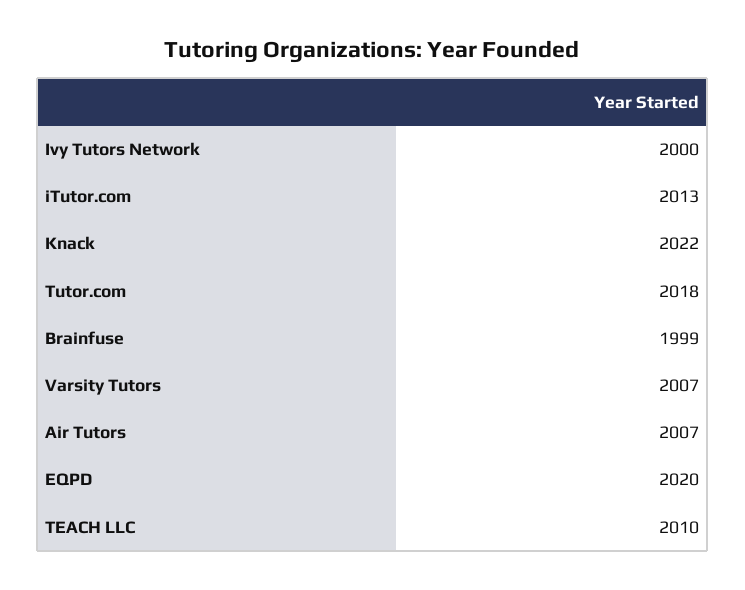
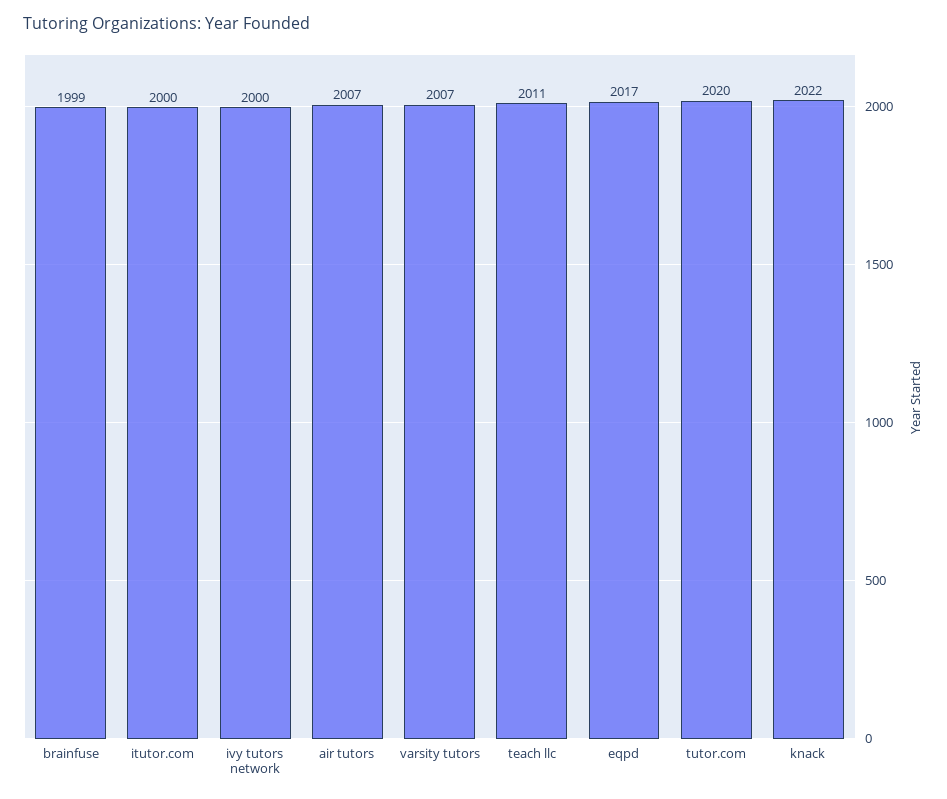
  {
    "Ivy Tutors Network": 2000,
-   "iTutor.com": 2013,
+   "iTutor.com": 2000,
    "Knack": 2022,
-   "Tutor.com": 2018,
+   "Tutor.com": 2020,
    "Brainfuse": 1999,
    "Varsity Tutors": 2007,
    "Air Tutors": 2007,
-   "EQPD": 2020,
+   "EQPD": 2017,
-   "TEACH LLC": 2010
+   "TEACH LLC": 2011
  }

